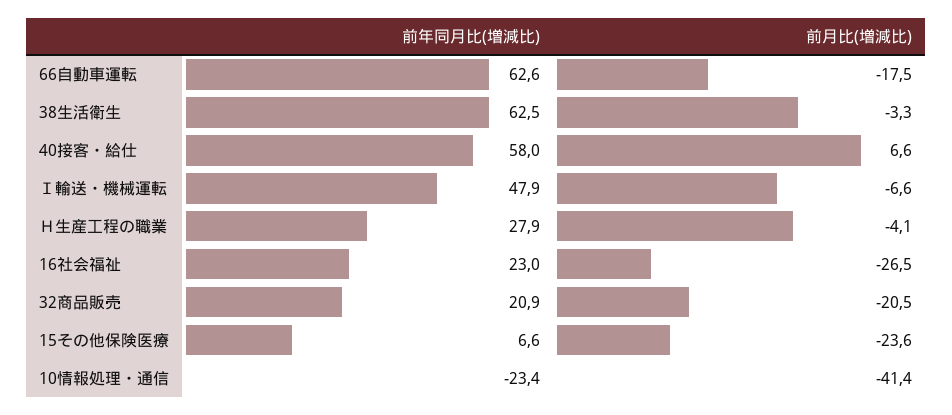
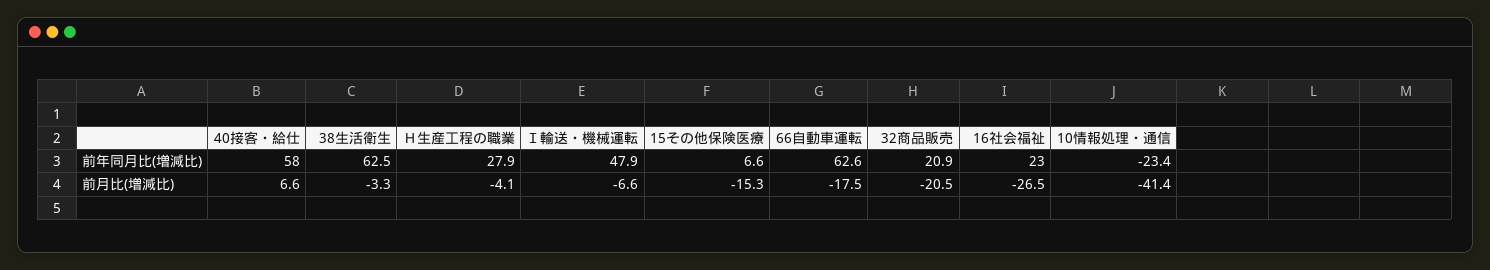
  {
    "前年同月比(増減比)": {
      "66自動車運転": 62.6,
      "38生活衛生": 62.5,
      "40接客・給仕": 58,
      "Ｉ輸送・機械運転": 47.9,
      "Ｈ生産工程の職業": 27.9,
      "16社会福祉": 23,
      "32商品販売": 20.9,
      "15その他保険医療": 6.6,
      "10情報処理・通信": -23.4
    },
    "前月比(増減比)": {
      "66自動車運転": -17.5,
      "38生活衛生": -3.3,
      "40接客・給仕": 6.6,
      "Ｉ輸送・機械運転": -6.6,
      "Ｈ生産工程の職業": -4.1,
      "16社会福祉": -26.5,
      "32商品販売": -20.5,
-     "15その他保険医療": -23.6,
+     "15その他保険医療": -15.3,
      "10情報処理・通信": -41.4
    }
  }

